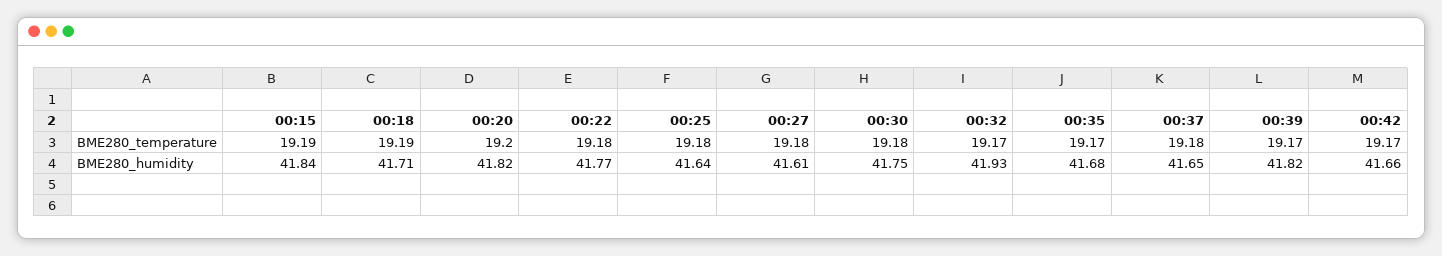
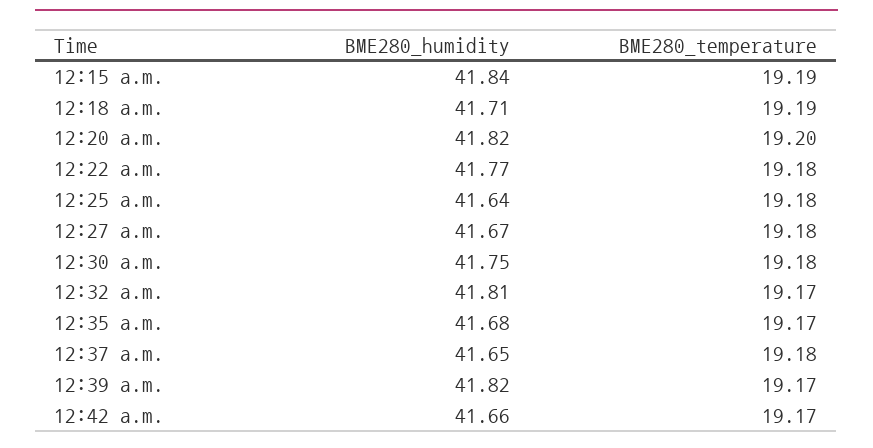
  {
    "00:15": {
      "BME280_temperature": 19.19,
      "BME280_humidity": 41.84
    },
    "00:18": {
      "BME280_temperature": 19.19,
      "BME280_humidity": 41.71
    },
    "00:20": {
      "BME280_temperature": 19.2,
      "BME280_humidity": 41.82
    },
    "00:22": {
      "BME280_temperature": 19.18,
      "BME280_humidity": 41.77
    },
    "00:25": {
      "BME280_temperature": 19.18,
      "BME280_humidity": 41.64
    },
    "00:27": {
      "BME280_temperature": 19.18,
-     "BME280_humidity": 41.61
+     "BME280_humidity": 41.67
    },
    "00:30": {
      "BME280_temperature": 19.18,
      "BME280_humidity": 41.75
    },
    "00:32": {
      "BME280_temperature": 19.17,
-     "BME280_humidity": 41.93
+     "BME280_humidity": 41.81
    },
    "00:35": {
      "BME280_temperature": 19.17,
      "BME280_humidity": 41.68
    },
    "00:37": {
      "BME280_temperature": 19.18,
      "BME280_humidity": 41.65
    },
    "00:39": {
      "BME280_temperature": 19.17,
      "BME280_humidity": 41.82
    },
    "00:42": {
      "BME280_temperature": 19.17,
      "BME280_humidity": 41.66
    }
  }

